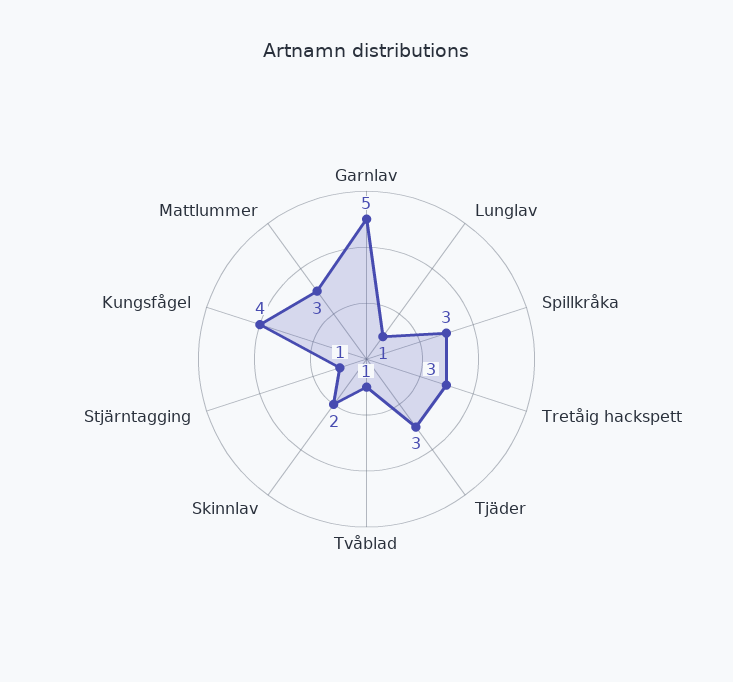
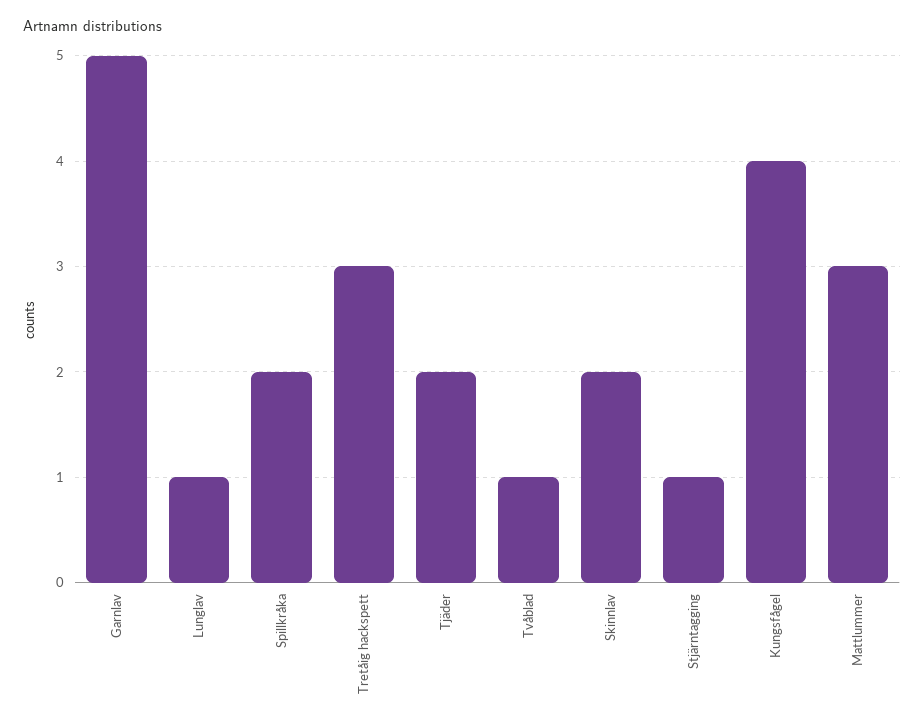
  {
    "Garnlav": 5,
    "Lunglav": 1,
-   "Spillkråka": 3,
+   "Spillkråka": 2,
    "Tretåig hackspett": 3,
-   "Tjäder": 3,
+   "Tjäder": 2,
    "Tvåblad": 1,
    "Skinnlav": 2,
    "Stjärntagging": 1,
    "Kungsfågel": 4,
    "Mattlummer": 3
  }

